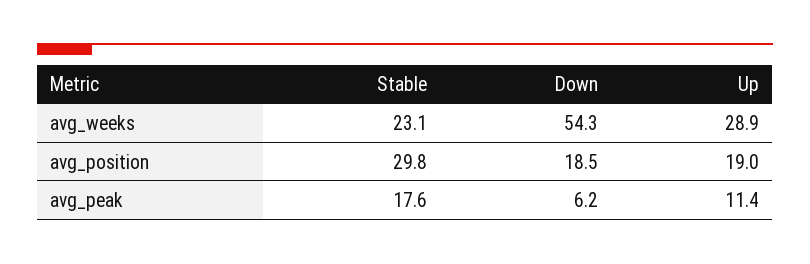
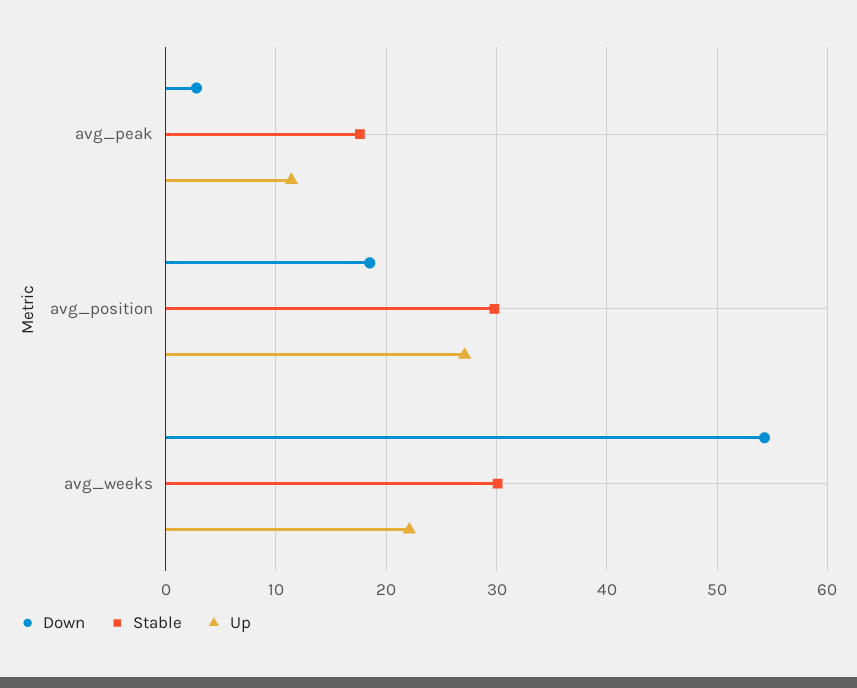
  {
    "Stable": {
-     "avg_weeks": 23.1,
+     "avg_weeks": 30,
      "avg_position": 29.8,
      "avg_peak": 17.6
    },
    "Down": {
      "avg_weeks": 54.3,
      "avg_position": 18.5,
-     "avg_peak": 6.2
+     "avg_peak": 3
    },
    "Up": {
-     "avg_weeks": 28.9,
+     "avg_weeks": 22,
-     "avg_position": 19,
+     "avg_position": 27,
      "avg_peak": 11.4
    }
  }

